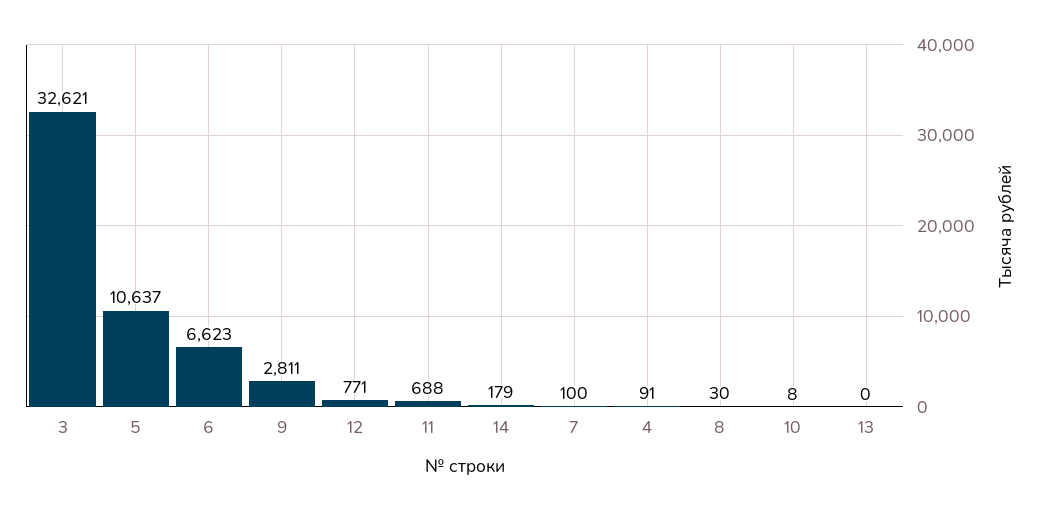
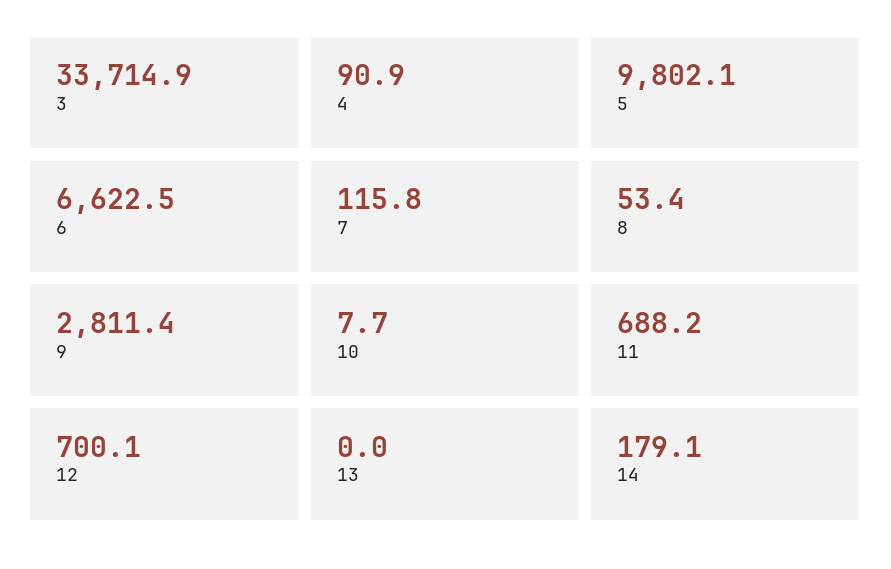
  {
-   "3": 32621,
+   "3": 33714.9,
-   "5": 10637,
+   "5": 9802.1,
    "6": 6622.5,
    "9": 2811.4,
-   "12": 771,
+   "12": 700.1,
    "11": 688.2,
    "14": 179.1,
-   "7": 100,
+   "7": 115.8,
    "4": 90.9,
-   "8": 30,
+   "8": 53.4,
    "10": 7.7,
    "13": 0
  }

